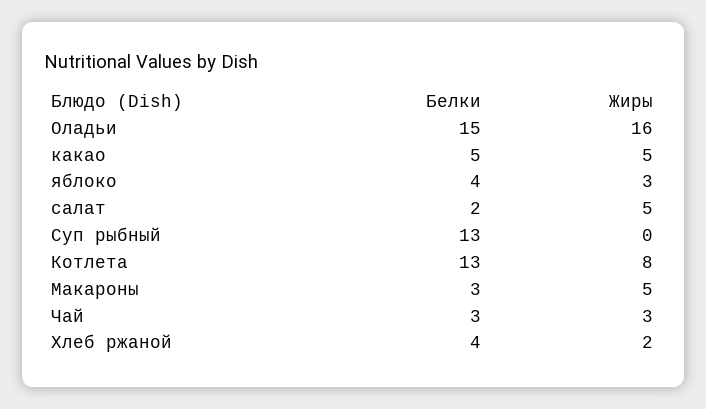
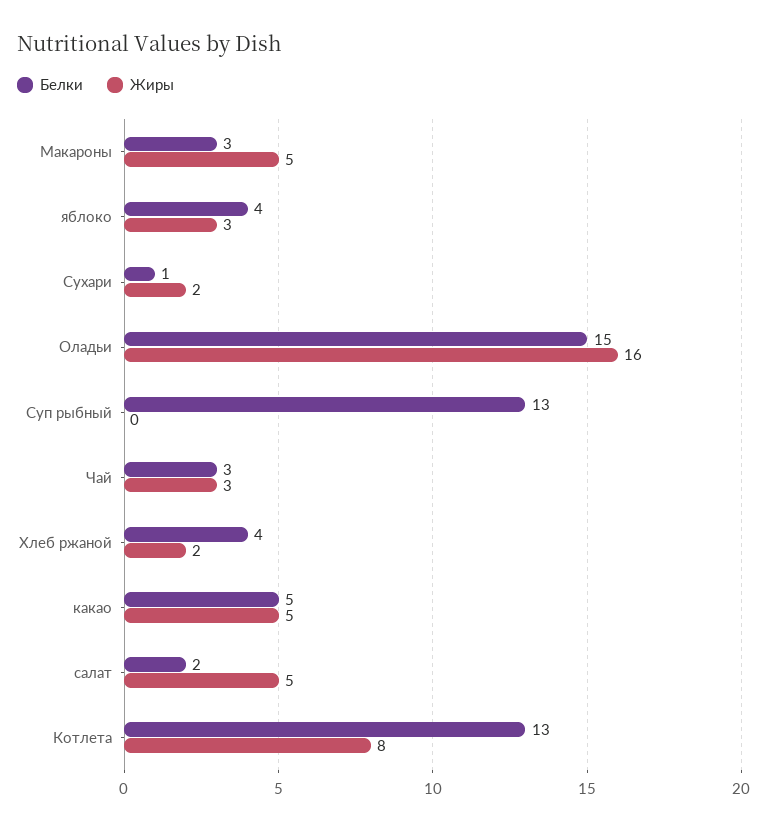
  {
    "Белки": {
      "Оладьи": 15,
      "какао": 5,
      "яблоко": 4,
      "салат": 2,
      "Суп рыбный": 13,
      "Котлета": 13,
      "Макароны": 3,
      "Чай": 3,
-     "Хлеб ржаной": 4
+     "Хлеб ржаной": 4,
+     "Сухари": 1
    },
    "Жиры": {
      "Оладьи": 16,
      "какао": 5,
      "яблоко": 3,
      "салат": 5,
      "Суп рыбный": 0,
      "Котлета": 8,
      "Макароны": 5,
      "Чай": 3,
-     "Хлеб ржаной": 2
+     "Хлеб ржаной": 2,
+     "Сухари": 2
    }
  }

